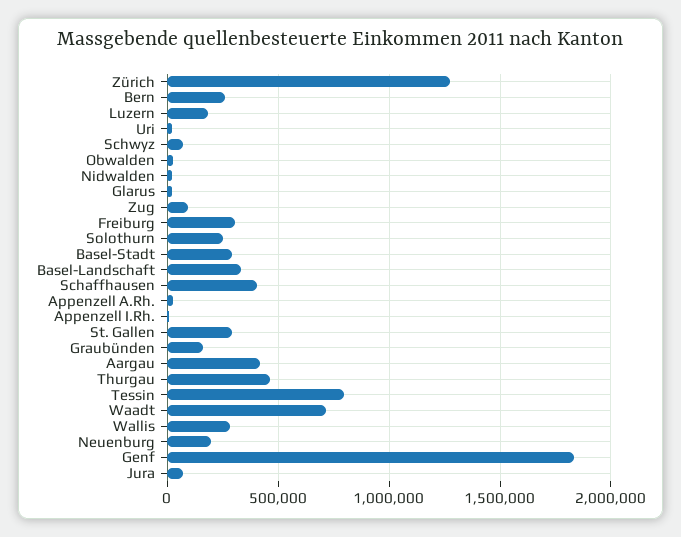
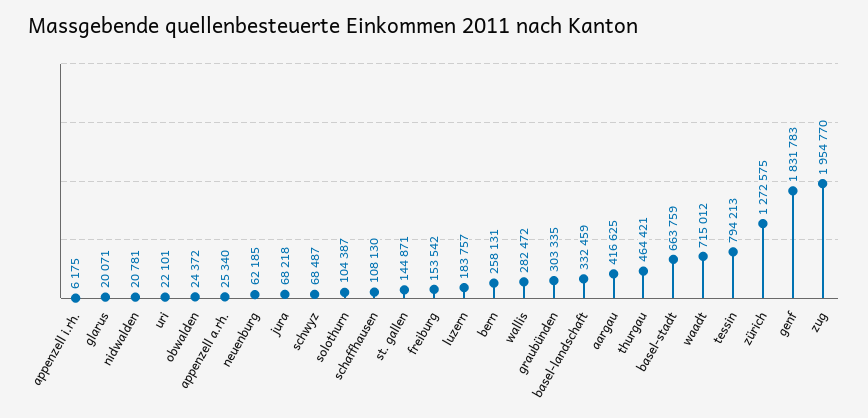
  {
    "Zürich": 1272575,
    "Bern": 258131,
    "Luzern": 183757,
    "Uri": 22101,
    "Schwyz": 68487,
    "Obwalden": 24372,
    "Nidwalden": 20781,
    "Glarus": 20071,
-   "Zug": 100000,
+   "Zug": 1954770,
-   "Freiburg": 300000,
+   "Freiburg": 153542,
-   "Solothurn": 250000,
+   "Solothurn": 104387,
-   "Basel-Stadt": 300000,
+   "Basel-Stadt": 663759,
    "Basel-Landschaft": 332459,
-   "Schaffhausen": 400000,
+   "Schaffhausen": 108130,
    "Appenzell A.Rh.": 25340,
    "Appenzell I.Rh.": 6175,
-   "St. Gallen": 300000,
+   "St. Gallen": 144871,
-   "Graubünden": 150000,
+   "Graubünden": 303335,
    "Aargau": 416625,
    "Thurgau": 464421,
    "Tessin": 794213,
    "Waadt": 715012,
    "Wallis": 282472,
-   "Neuenburg": 200000,
+   "Neuenburg": 62185,
    "Genf": 1831783,
    "Jura": 68218
  }

